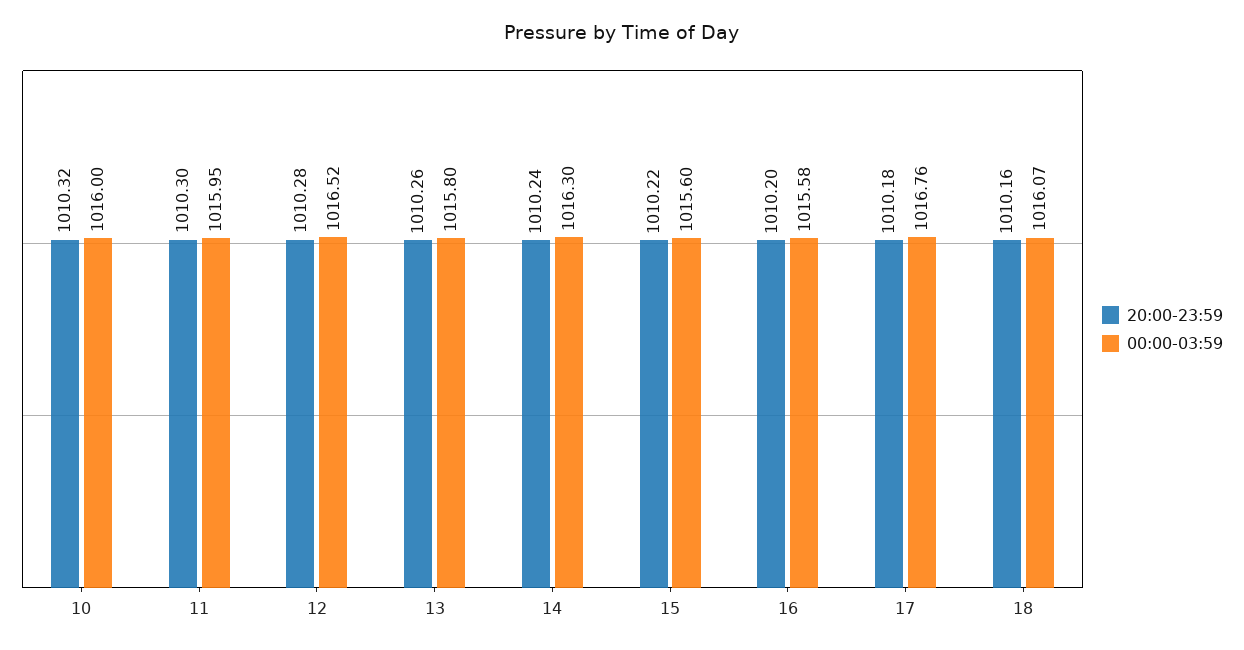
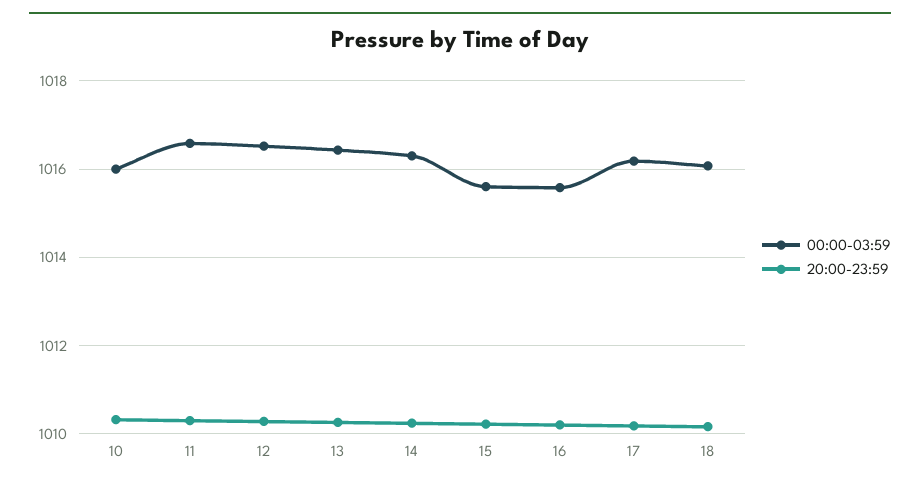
  {
    "20:00-23:59": {
      "10": 1010.32,
      "11": 1010.3,
      "12": 1010.28,
      "13": 1010.26,
      "14": 1010.24,
      "15": 1010.22,
      "16": 1010.2,
      "17": 1010.18,
      "18": 1010.16
    },
    "00:00-03:59": {
      "10": 1016,
-     "11": 1015.95,
+     "11": 1016.6,
      "12": 1016.52,
-     "13": 1015.8,
+     "13": 1016.4,
      "14": 1016.3,
      "15": 1015.6,
      "16": 1015.58,
-     "17": 1016.76,
+     "17": 1016.2,
      "18": 1016.07
    }
  }

